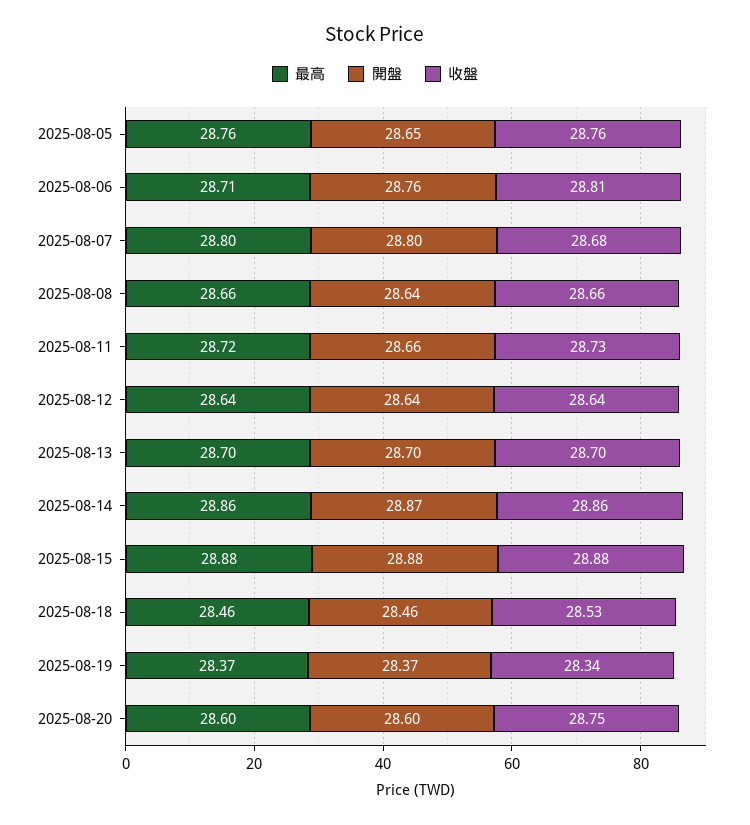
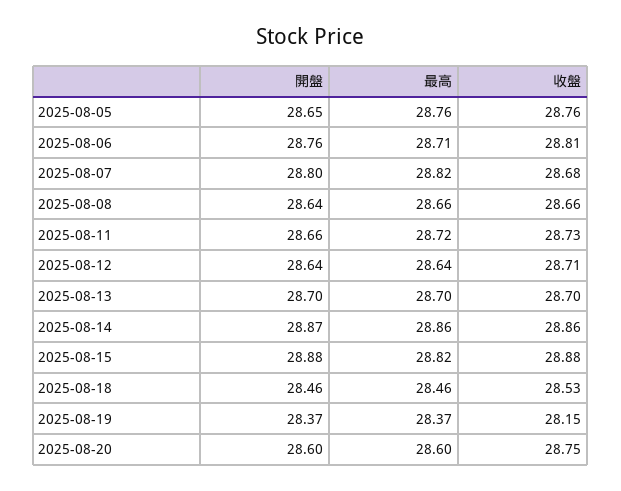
  {
    "最高": {
      "2025-08-05": 28.76,
      "2025-08-06": 28.71,
-     "2025-08-07": 28.8,
+     "2025-08-07": 28.82,
      "2025-08-08": 28.66,
      "2025-08-11": 28.72,
      "2025-08-12": 28.64,
      "2025-08-13": 28.7,
      "2025-08-14": 28.86,
-     "2025-08-15": 28.88,
+     "2025-08-15": 28.82,
      "2025-08-18": 28.46,
      "2025-08-19": 28.37,
      "2025-08-20": 28.6
    },
    "開盤": {
      "2025-08-05": 28.65,
      "2025-08-06": 28.76,
      "2025-08-07": 28.8,
      "2025-08-08": 28.64,
      "2025-08-11": 28.66,
      "2025-08-12": 28.64,
      "2025-08-13": 28.7,
      "2025-08-14": 28.87,
      "2025-08-15": 28.88,
      "2025-08-18": 28.46,
      "2025-08-19": 28.37,
      "2025-08-20": 28.6
    },
    "收盤": {
      "2025-08-05": 28.76,
      "2025-08-06": 28.81,
      "2025-08-07": 28.68,
      "2025-08-08": 28.66,
      "2025-08-11": 28.73,
-     "2025-08-12": 28.64,
+     "2025-08-12": 28.71,
      "2025-08-13": 28.7,
      "2025-08-14": 28.86,
      "2025-08-15": 28.88,
      "2025-08-18": 28.53,
-     "2025-08-19": 28.34,
+     "2025-08-19": 28.15,
      "2025-08-20": 28.75
    }
  }

